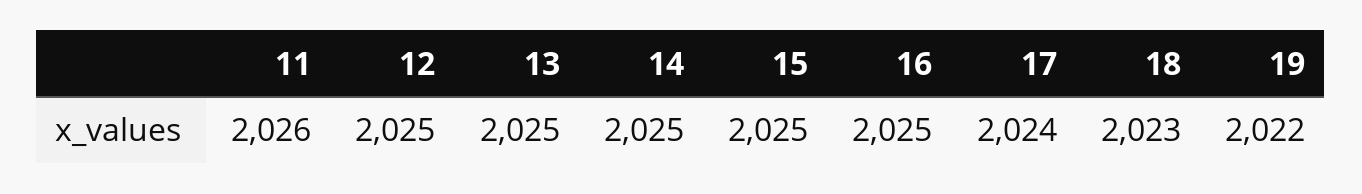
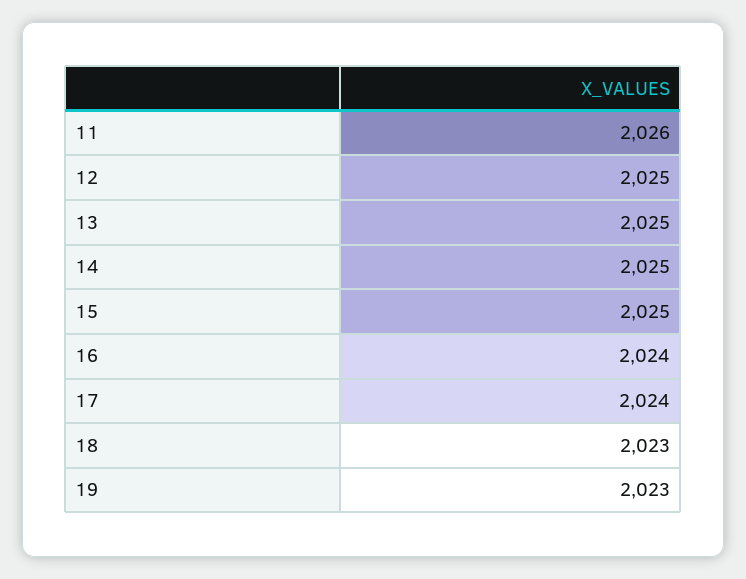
  {
    "11": 2026,
    "12": 2025,
    "13": 2025,
    "14": 2025,
    "15": 2025,
-   "16": 2025,
+   "16": 2024,
    "17": 2024,
    "18": 2023,
-   "19": 2022
+   "19": 2023
  }

